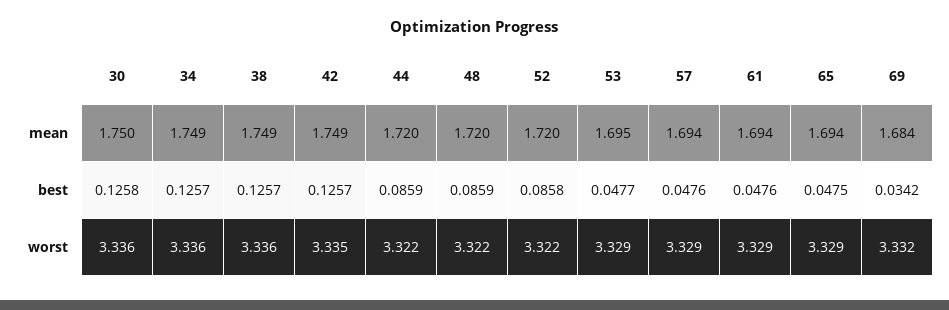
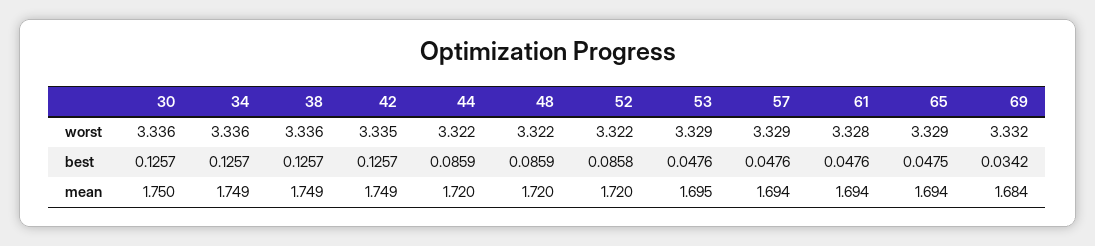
  {
    "30": {
      "mean": 1.75,
-     "best": 0.1258,
+     "best": 0.1257,
      "worst": 3.336
    },
    "34": {
      "mean": 1.749,
      "best": 0.1257,
      "worst": 3.336
    },
    "38": {
      "mean": 1.749,
      "best": 0.1257,
      "worst": 3.336
    },
    "42": {
      "mean": 1.749,
      "best": 0.1257,
      "worst": 3.335
    },
    "44": {
      "mean": 1.72,
      "best": 0.0859,
      "worst": 3.322
    },
    "48": {
      "mean": 1.72,
      "best": 0.0859,
      "worst": 3.322
    },
    "52": {
      "mean": 1.72,
      "best": 0.0858,
      "worst": 3.322
    },
    "53": {
      "mean": 1.695,
-     "best": 0.0477,
+     "best": 0.0476,
      "worst": 3.329
    },
    "57": {
      "mean": 1.694,
      "best": 0.0476,
      "worst": 3.329
    },
    "61": {
      "mean": 1.694,
      "best": 0.0476,
-     "worst": 3.329
+     "worst": 3.328
    },
    "65": {
      "mean": 1.694,
      "best": 0.0475,
      "worst": 3.329
    },
    "69": {
      "mean": 1.684,
      "best": 0.0342,
      "worst": 3.332
    }
  }

